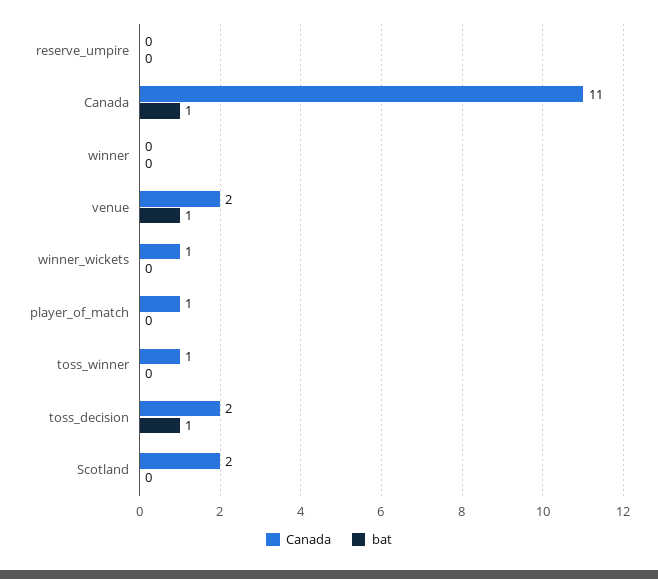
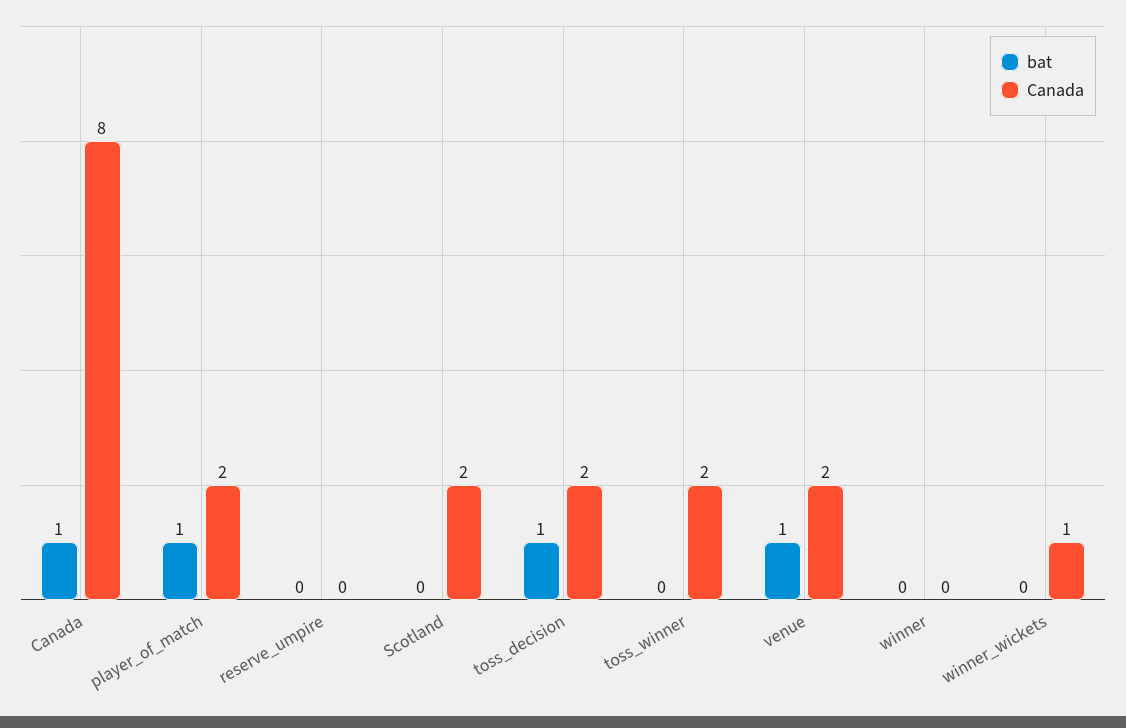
  {
    "Canada": {
      "reserve_umpire": 0,
-     "Canada": 11,
+     "Canada": 8,
      "winner": 0,
      "venue": 2,
      "winner_wickets": 1,
-     "player_of_match": 1,
+     "player_of_match": 2,
-     "toss_winner": 1,
+     "toss_winner": 2,
      "toss_decision": 2,
      "Scotland": 2
    },
    "bat": {
      "reserve_umpire": 0,
      "Canada": 1,
      "winner": 0,
      "venue": 1,
      "winner_wickets": 0,
-     "player_of_match": 0,
+     "player_of_match": 1,
      "toss_winner": 0,
      "toss_decision": 1,
      "Scotland": 0
    }
  }

